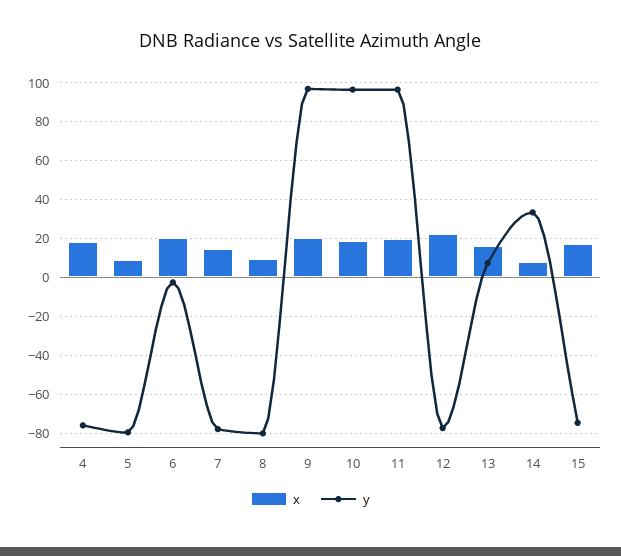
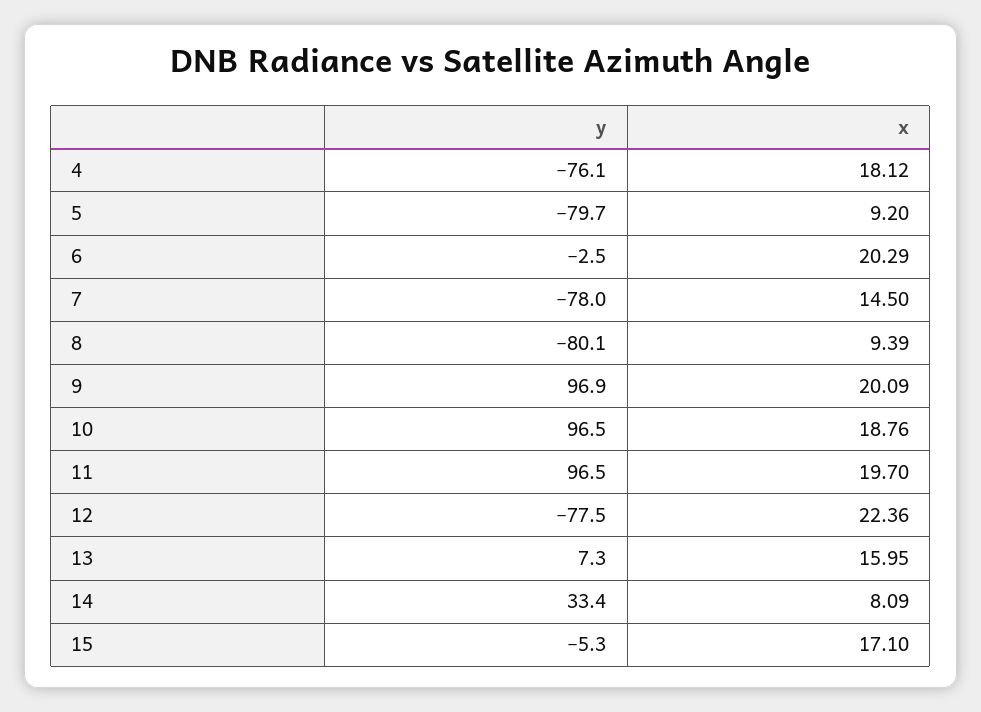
  {
    "x": {
      "4": 18.12,
      "5": 9.2,
      "6": 20.29,
      "7": 14.5,
      "8": 9.39,
      "9": 20.09,
      "10": 18.76,
      "11": 19.7,
      "12": 22.36,
      "13": 15.95,
      "14": 8.09,
      "15": 17.1
    },
    "y": {
      "4": -76.1,
      "5": -79.7,
      "6": -2.5,
      "7": -78,
      "8": -80.1,
      "9": 96.9,
      "10": 96.5,
      "11": 96.5,
      "12": -77.5,
      "13": 7.3,
      "14": 33.4,
-     "15": -75
+     "15": -5.3
    }
  }

